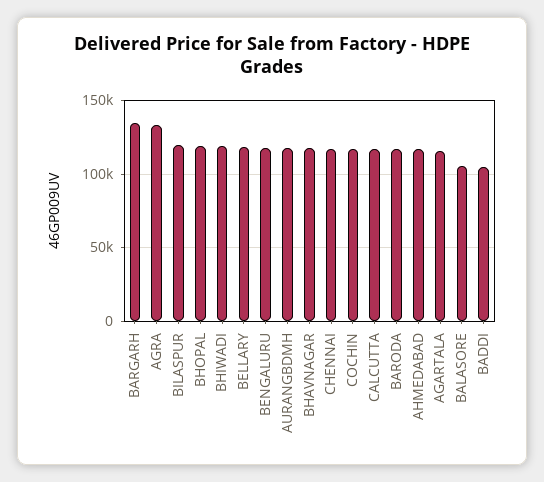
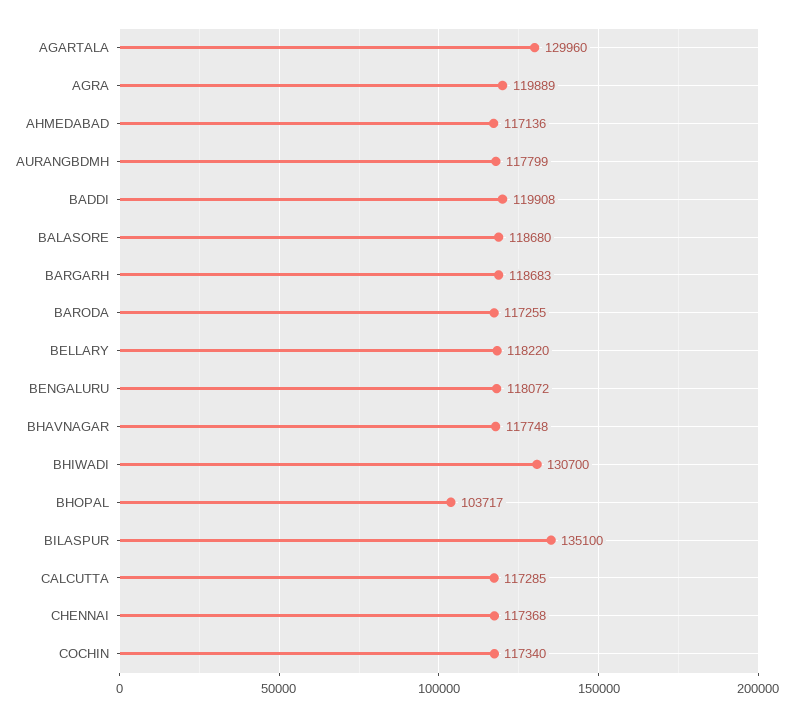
  {
-   "BARGARH": 135000,
+   "BARGARH": 118683,
-   "AGRA": 135000,
+   "AGRA": 119889,
-   "BILASPUR": 120000,
+   "BILASPUR": 135100,
-   "BHOPAL": 120000,
+   "BHOPAL": 103717,
-   "BHIWADI": 120000,
+   "BHIWADI": 130700,
    "BELLARY": 118220,
    "BENGALURU": 118072,
    "AURANGBDMH": 117799,
    "BHAVNAGAR": 117748,
    "CHENNAI": 117368,
    "COCHIN": 117340,
    "CALCUTTA": 117285,
    "BARODA": 117255,
    "AHMEDABAD": 117136,
-   "AGARTALA": 115000,
+   "AGARTALA": 129960,
-   "BALASORE": 105000,
+   "BALASORE": 118680,
-   "BADDI": 105000
+   "BADDI": 119908
  }

